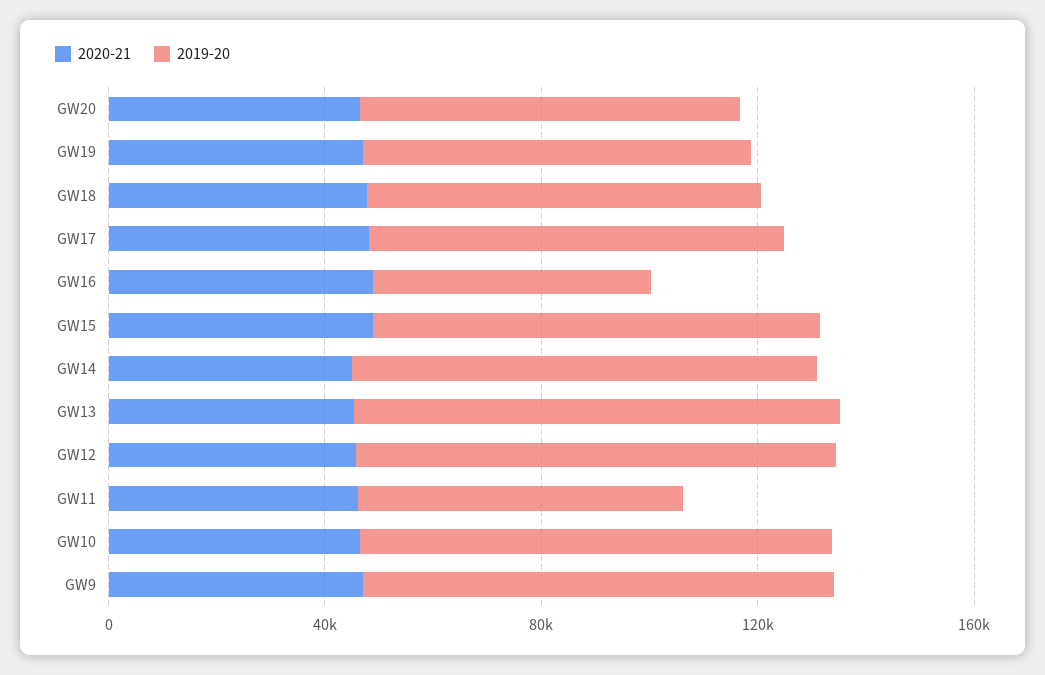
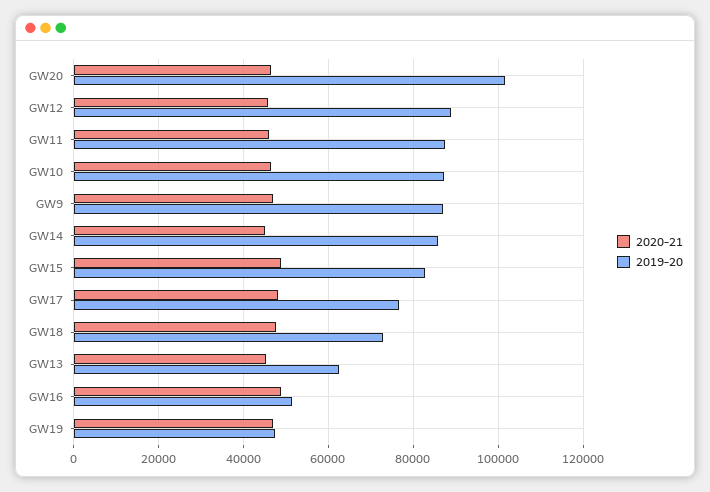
  {
    "2020-21": {
      "GW20": 46000,
      "GW19": 46000,
      "GW18": 48000,
      "GW17": 48000,
      "GW16": 48000,
      "GW15": 48000,
      "GW14": 46000,
      "GW13": 46000,
      "GW12": 46000,
      "GW11": 46000,
      "GW10": 46000,
      "GW9": 46000
    },
    "2019-20": {
-     "GW20": 70000,
+     "GW20": 102000,
-     "GW19": 70000,
+     "GW19": 48000,
      "GW18": 72000,
      "GW17": 76000,
      "GW16": 52000,
      "GW15": 82000,
      "GW14": 86000,
-     "GW13": 90000,
+     "GW13": 62000,
      "GW12": 88000,
-     "GW11": 60000,
+     "GW11": 88000,
      "GW10": 88000,
      "GW9": 88000
    }
  }

